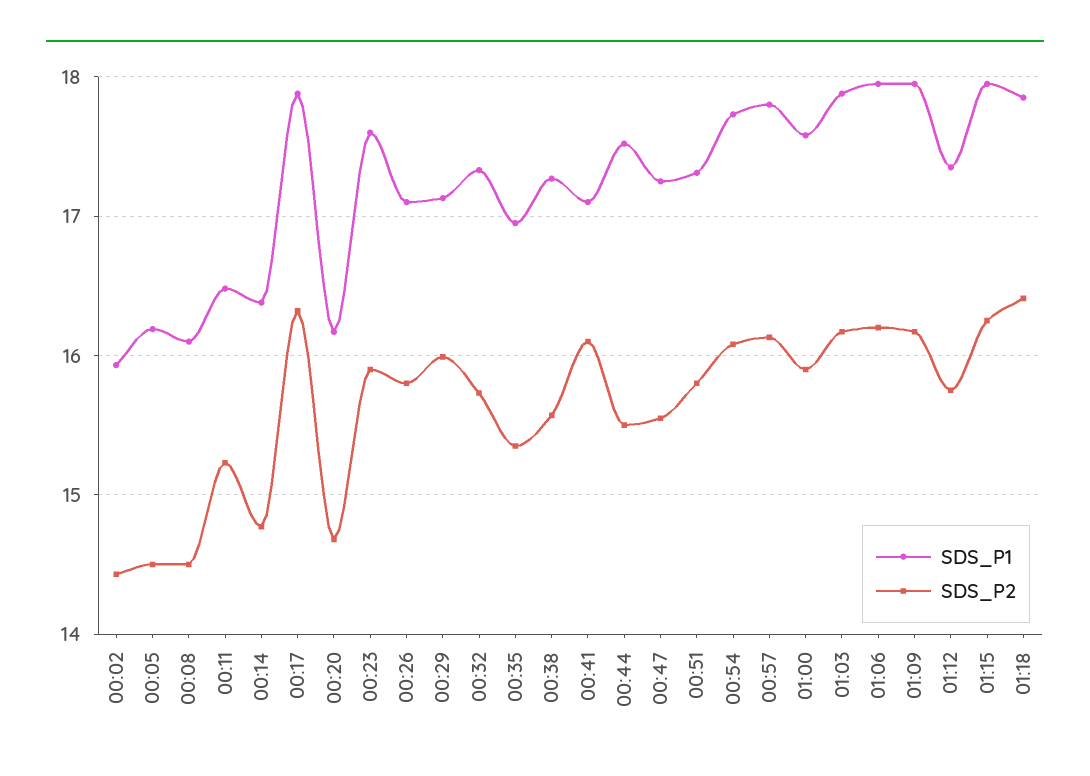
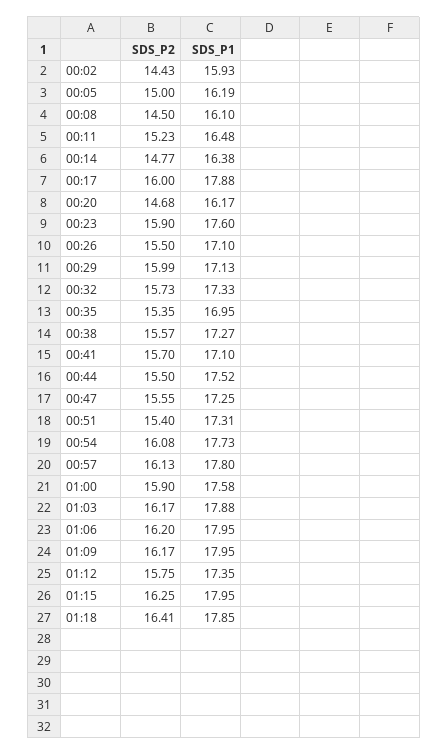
  {
    "SDS_P1": {
      "00:02": 15.93,
      "00:05": 16.19,
      "00:08": 16.1,
      "00:11": 16.48,
      "00:14": 16.38,
      "00:17": 17.88,
      "00:20": 16.17,
      "00:23": 17.6,
      "00:26": 17.1,
      "00:29": 17.13,
      "00:32": 17.33,
      "00:35": 16.95,
      "00:38": 17.27,
      "00:41": 17.1,
      "00:44": 17.52,
      "00:47": 17.25,
      "00:51": 17.31,
      "00:54": 17.73,
      "00:57": 17.8,
      "01:00": 17.58,
      "01:03": 17.88,
      "01:06": 17.95,
      "01:09": 17.95,
      "01:12": 17.35,
      "01:15": 17.95,
      "01:18": 17.85
    },
    "SDS_P2": {
      "00:02": 14.43,
-     "00:05": 14.5,
+     "00:05": 15,
      "00:08": 14.5,
      "00:11": 15.23,
      "00:14": 14.77,
-     "00:17": 16.3,
+     "00:17": 16,
      "00:20": 14.68,
      "00:23": 15.9,
-     "00:26": 15.8,
+     "00:26": 15.5,
      "00:29": 15.99,
      "00:32": 15.73,
      "00:35": 15.35,
      "00:38": 15.57,
-     "00:41": 16.1,
+     "00:41": 15.7,
      "00:44": 15.5,
      "00:47": 15.55,
-     "00:51": 15.8,
+     "00:51": 15.4,
      "00:54": 16.08,
      "00:57": 16.13,
      "01:00": 15.9,
      "01:03": 16.17,
      "01:06": 16.2,
      "01:09": 16.17,
      "01:12": 15.75,
      "01:15": 16.25,
      "01:18": 16.41
    }
  }

